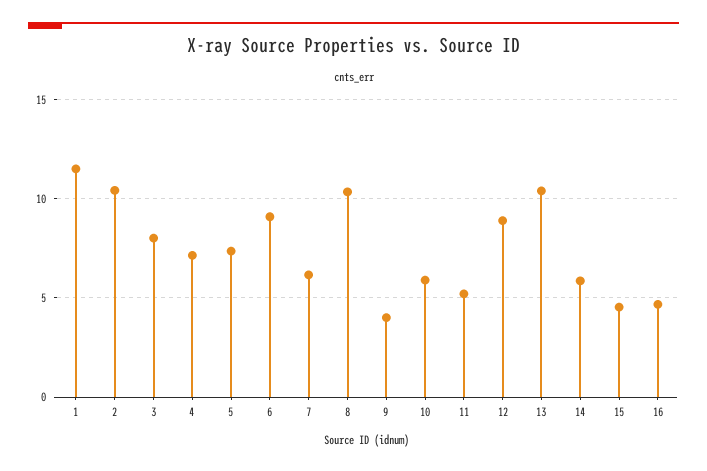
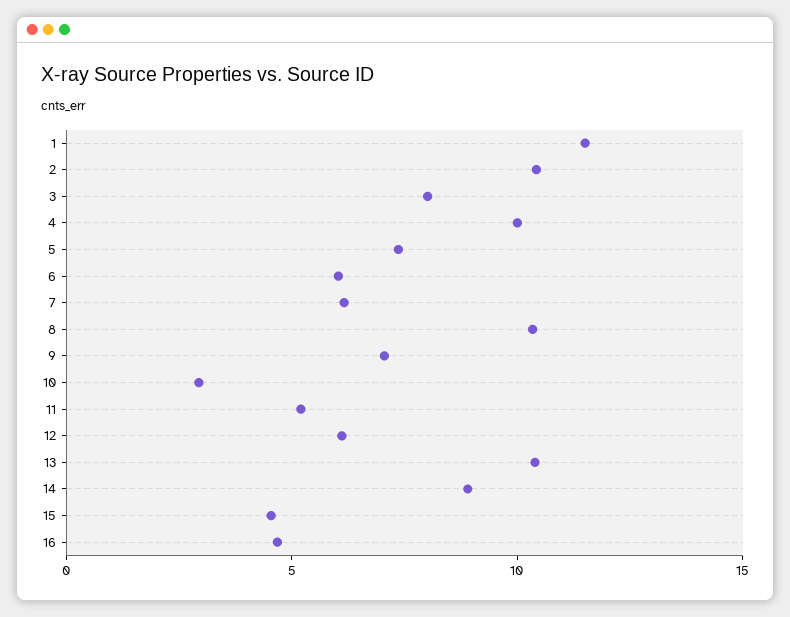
  {
    "1": 11.5,
    "2": 10.5,
    "3": 8,
-   "4": 7,
+   "4": 10,
    "5": 7.5,
-   "6": 9,
+   "6": 6,
    "7": 6,
    "8": 10.5,
-   "9": 4,
+   "9": 7,
-   "10": 6,
+   "10": 3,
    "11": 5,
-   "12": 9,
+   "12": 6,
    "13": 10.5,
-   "14": 6,
+   "14": 9,
    "15": 4.5,
    "16": 4.5
  }

